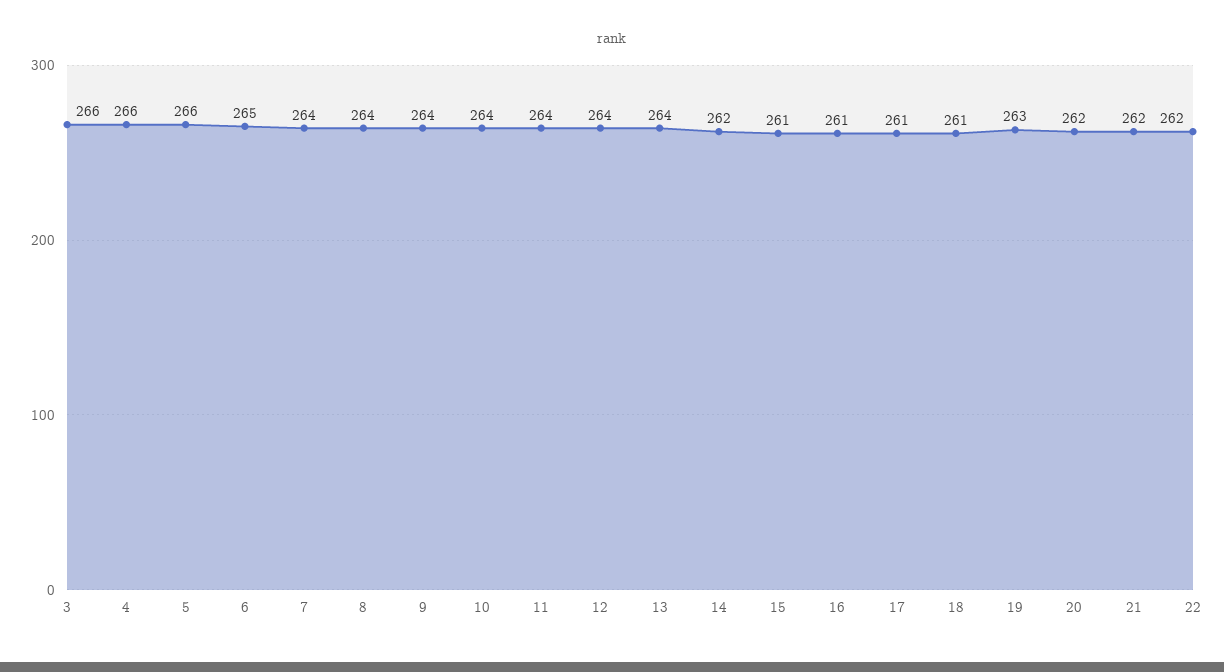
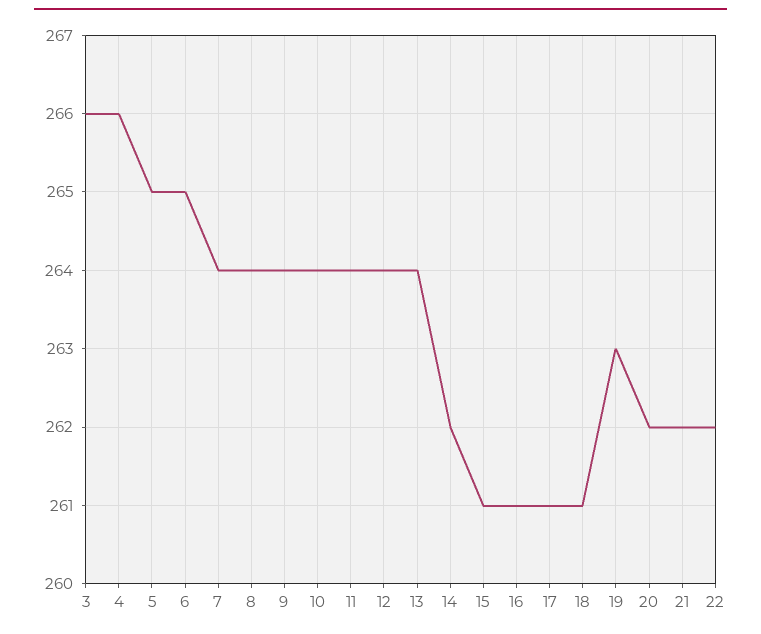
  {
    "3": 266,
    "4": 266,
-   "5": 266,
+   "5": 265,
    "6": 265,
    "7": 264,
    "8": 264,
    "9": 264,
    "10": 264,
    "11": 264,
    "12": 264,
    "13": 264,
    "14": 262,
    "15": 261,
    "16": 261,
    "17": 261,
    "18": 261,
    "19": 263,
    "20": 262,
    "21": 262,
    "22": 262
  }

